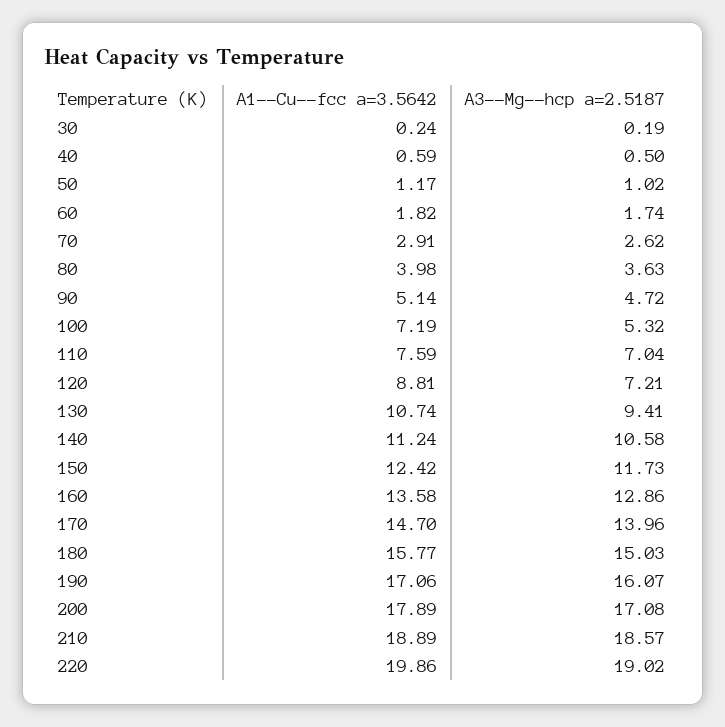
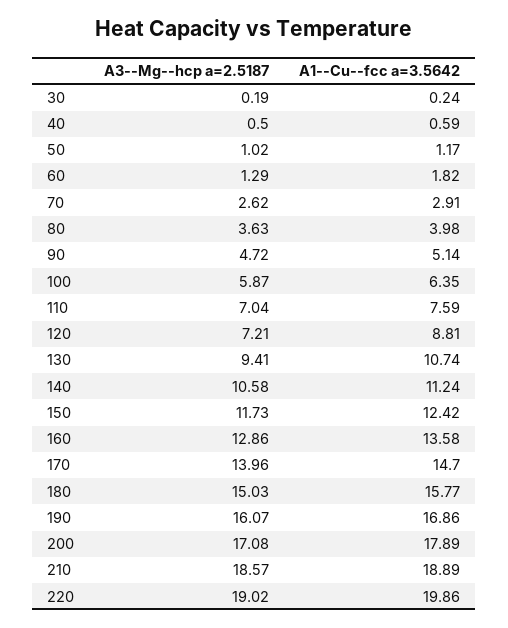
  {
    "A1--Cu--fcc a=3.5642": {
      "30": 0.24,
      "40": 0.59,
      "50": 1.17,
      "60": 1.82,
      "70": 2.91,
      "80": 3.98,
      "90": 5.14,
-     "100": 7.19,
+     "100": 6.35,
      "110": 7.59,
      "120": 8.81,
      "130": 10.74,
      "140": 11.24,
      "150": 12.42,
      "160": 13.58,
      "170": 14.7,
      "180": 15.77,
-     "190": 17.06,
+     "190": 16.86,
      "200": 17.89,
      "210": 18.89,
      "220": 19.86
    },
    "A3--Mg--hcp a=2.5187": {
      "30": 0.19,
      "40": 0.5,
      "50": 1.02,
-     "60": 1.74,
+     "60": 1.29,
      "70": 2.62,
      "80": 3.63,
      "90": 4.72,
-     "100": 5.32,
+     "100": 5.87,
      "110": 7.04,
      "120": 7.21,
      "130": 9.41,
      "140": 10.58,
      "150": 11.73,
      "160": 12.86,
      "170": 13.96,
      "180": 15.03,
      "190": 16.07,
      "200": 17.08,
      "210": 18.57,
      "220": 19.02
    }
  }

